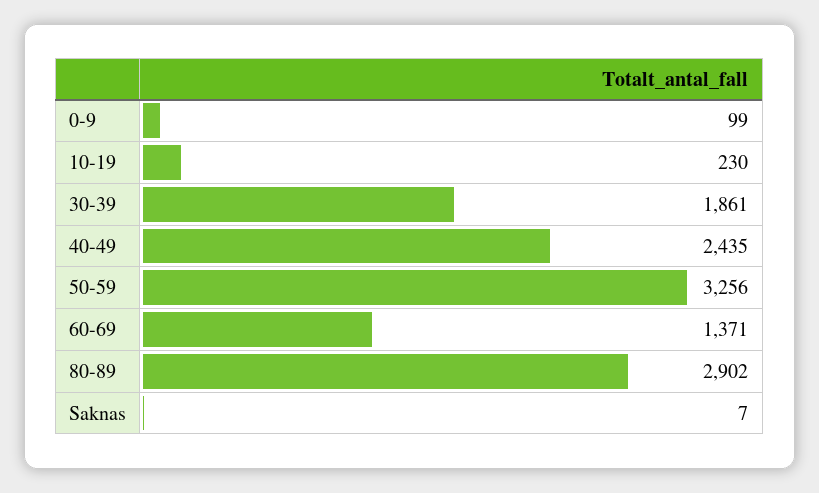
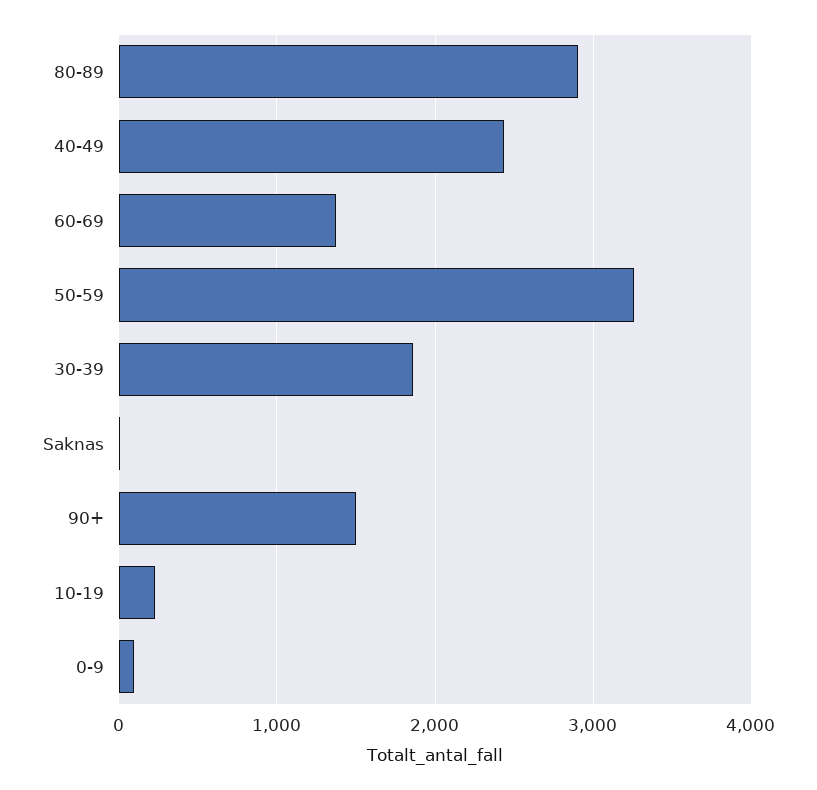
  {
    "0-9": 99,
    "10-19": 230,
    "30-39": 1861,
    "40-49": 2435,
    "50-59": 3256,
    "60-69": 1371,
    "80-89": 2902,
-   "Saknas": 7
+   "Saknas": 7,
+   "90+": 1500
  }

